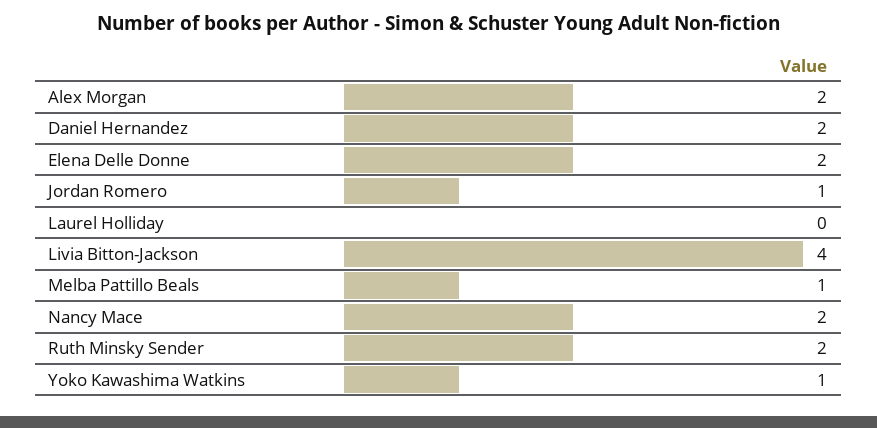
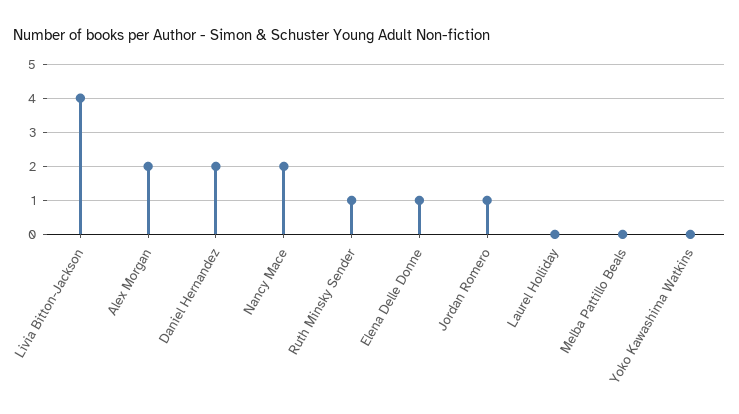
  {
    "Alex Morgan": 2,
    "Daniel Hernandez": 2,
-   "Elena Delle Donne": 2,
+   "Elena Delle Donne": 1,
    "Jordan Romero": 1,
    "Laurel Holliday": 0,
    "Livia Bitton-Jackson": 4,
-   "Melba Pattillo Beals": 1,
+   "Melba Pattillo Beals": 0,
    "Nancy Mace": 2,
-   "Ruth Minsky Sender": 2,
+   "Ruth Minsky Sender": 1,
-   "Yoko Kawashima Watkins": 1
+   "Yoko Kawashima Watkins": 0
  }

